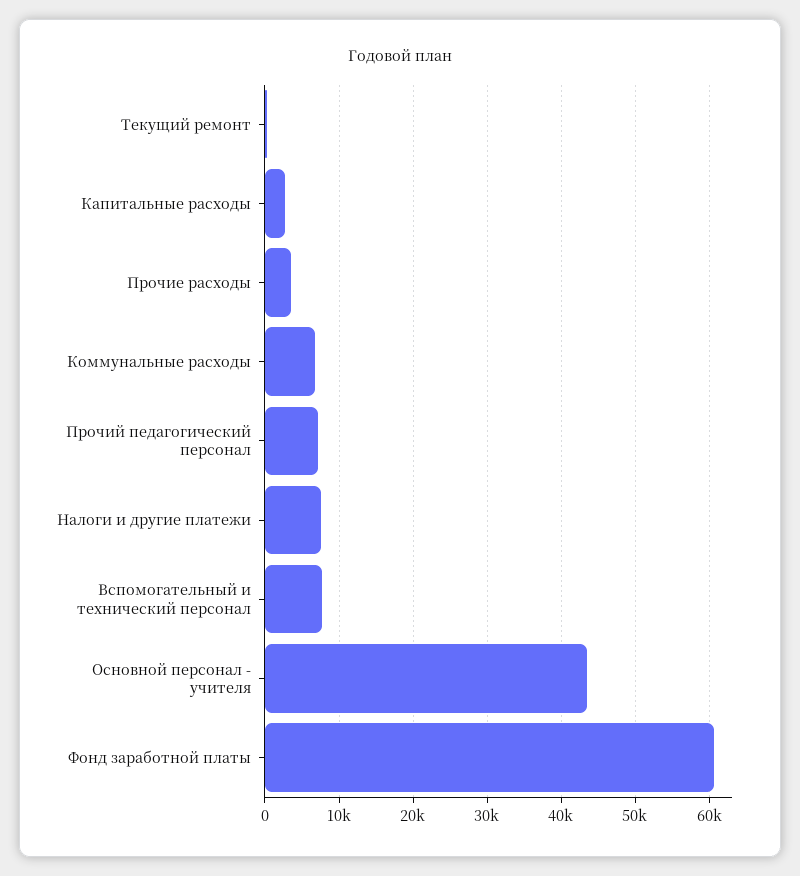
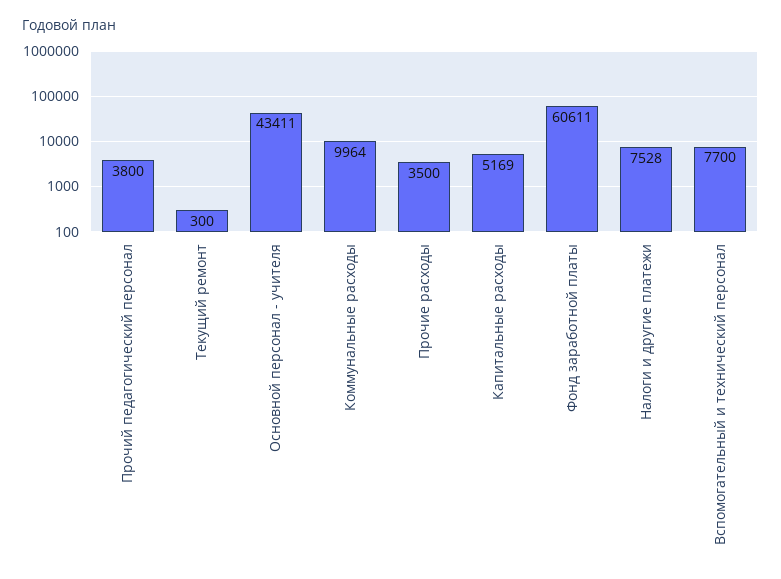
  {
    "Текущий ремонт": 300,
-   "Капитальные расходы": 3000,
+   "Капитальные расходы": 5169,
    "Прочие расходы": 3500,
-   "Коммунальные расходы": 7000,
+   "Коммунальные расходы": 9964,
-   "Прочий педагогический персонал": 7000,
+   "Прочий педагогический персонал": 3800,
    "Налоги и другие платежи": 7528,
    "Вспомогательный и технический персонал": 7700,
    "Основной персонал - учителя": 43411,
    "Фонд заработной платы": 60611
  }

